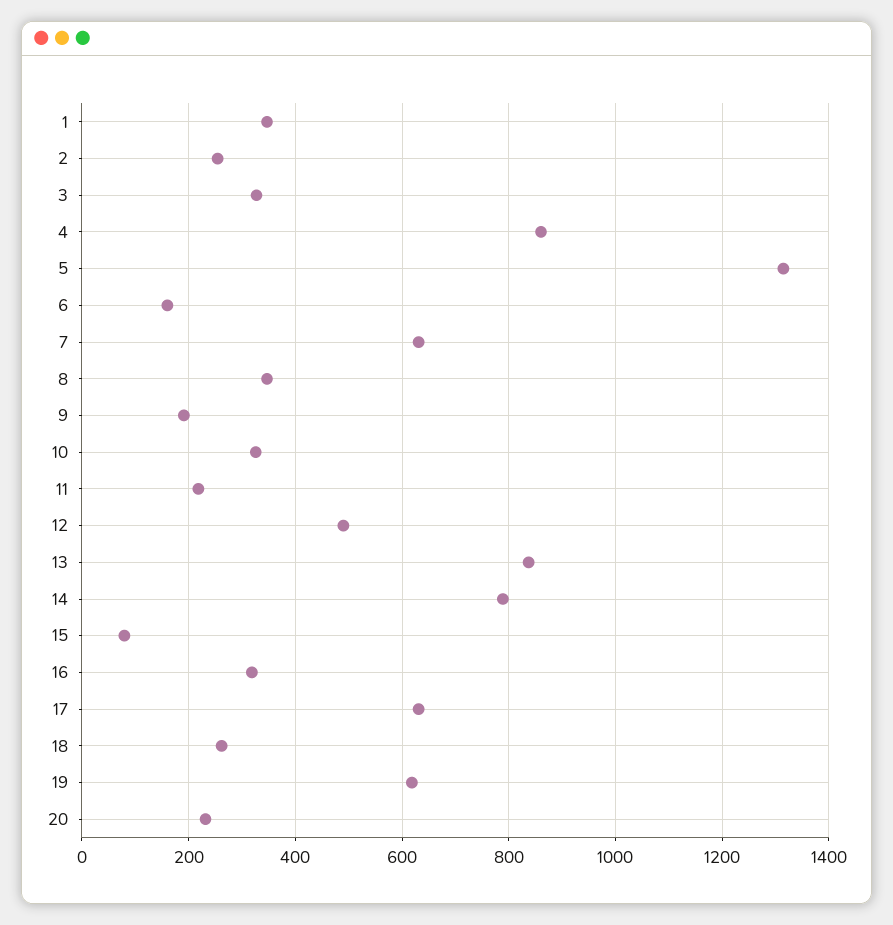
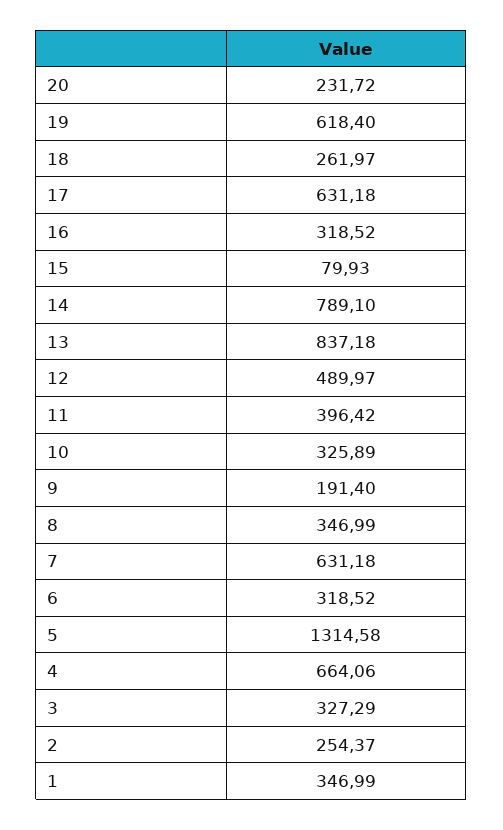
  {
    "1": 346.99,
    "2": 254.37,
    "3": 327.29,
-   "4": 860,
+   "4": 664.06,
    "5": 1314.58,
-   "6": 160,
+   "6": 318.52,
    "7": 631.18,
    "8": 346.99,
    "9": 191.4,
    "10": 325.89,
-   "11": 220,
+   "11": 396.42,
    "12": 489.97,
    "13": 837.18,
    "14": 789.1,
    "15": 79.93,
    "16": 318.52,
    "17": 631.18,
    "18": 261.97,
    "19": 618.4,
    "20": 231.72
  }

